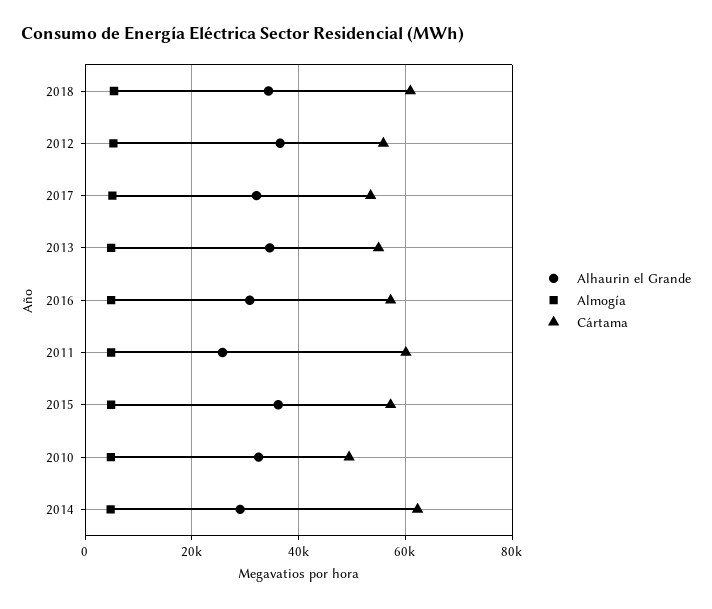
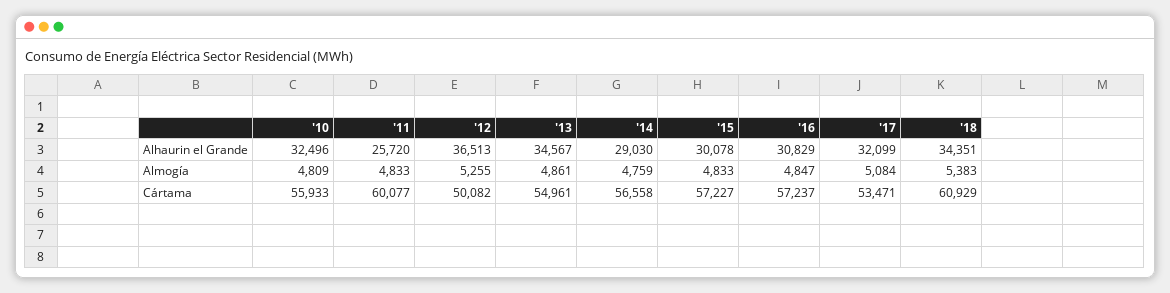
  {
    "Alhaurin el Grande": {
      "2018": 34351,
      "2012": 36513,
      "2017": 32099,
      "2013": 34567,
      "2016": 30829,
      "2011": 25720,
-     "2015": 36000,
+     "2015": 30078,
      "2010": 32496,
      "2014": 29030
    },
    "Almogía": {
      "2018": 5383,
      "2012": 5255,
      "2017": 5084,
      "2013": 4861,
      "2016": 4847,
      "2011": 4833,
      "2015": 4833,
      "2010": 4809,
      "2014": 4759
    },
    "Cártama": {
      "2018": 60929,
-     "2012": 56000,
+     "2012": 50082,
      "2017": 53471,
      "2013": 54961,
      "2016": 57237,
      "2011": 60077,
      "2015": 57227,
-     "2010": 50000,
+     "2010": 55933,
-     "2014": 62000
+     "2014": 56558
    }
  }

